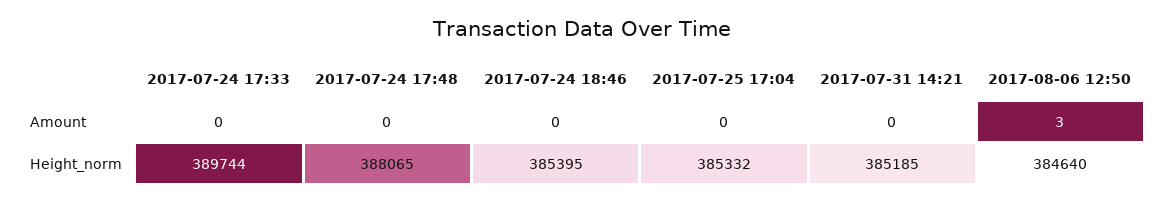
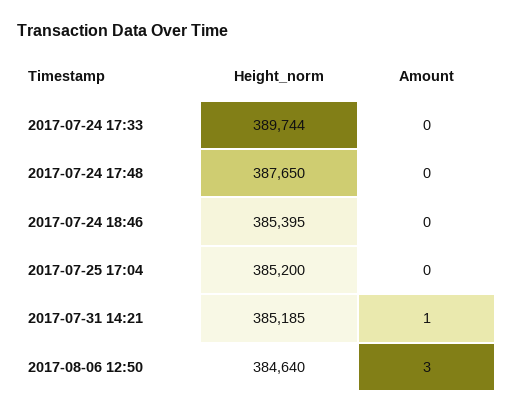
  {
    "2017-07-24 17:33": {
      "Amount": 0,
      "Height_norm": 389744
    },
    "2017-07-24 17:48": {
      "Amount": 0,
-     "Height_norm": 388065
+     "Height_norm": 387650
    },
    "2017-07-24 18:46": {
      "Amount": 0,
      "Height_norm": 385395
    },
    "2017-07-25 17:04": {
      "Amount": 0,
-     "Height_norm": 385332
+     "Height_norm": 385200
    },
    "2017-07-31 14:21": {
-     "Amount": 0,
+     "Amount": 1,
      "Height_norm": 385185
    },
    "2017-08-06 12:50": {
      "Amount": 3,
      "Height_norm": 384640
    }
  }

